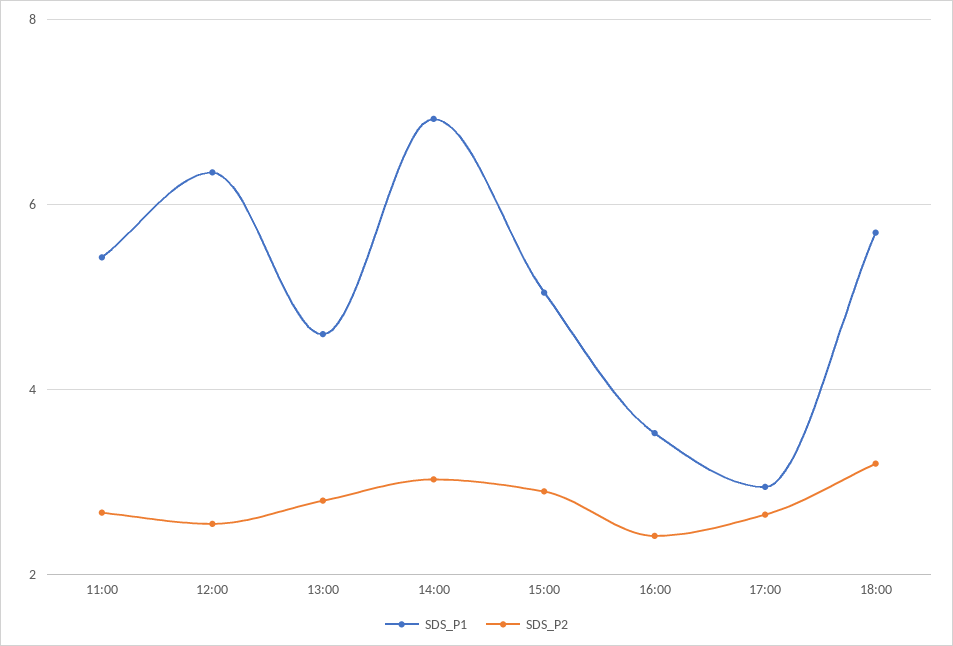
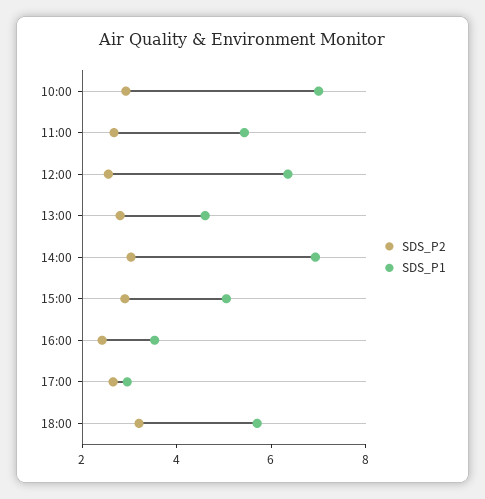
  {
    "SDS_P1": {
      "11:00": 5.4,
      "12:00": 6.4,
      "13:00": 4.6,
      "14:00": 7,
      "15:00": 5,
      "16:00": 3.6,
      "17:00": 3,
-     "18:00": 5.8
+     "18:00": 5.8,
+     "10:00": 7
    },
    "SDS_P2": {
      "11:00": 2.6,
      "12:00": 2.6,
      "13:00": 2.8,
      "14:00": 3,
      "15:00": 3,
      "16:00": 2.4,
      "17:00": 2.6,
-     "18:00": 3.2
+     "18:00": 3.2,
+     "10:00": 3
    }
  }

